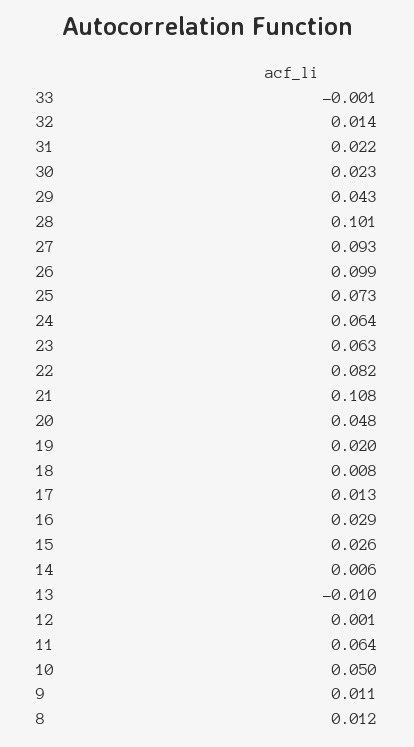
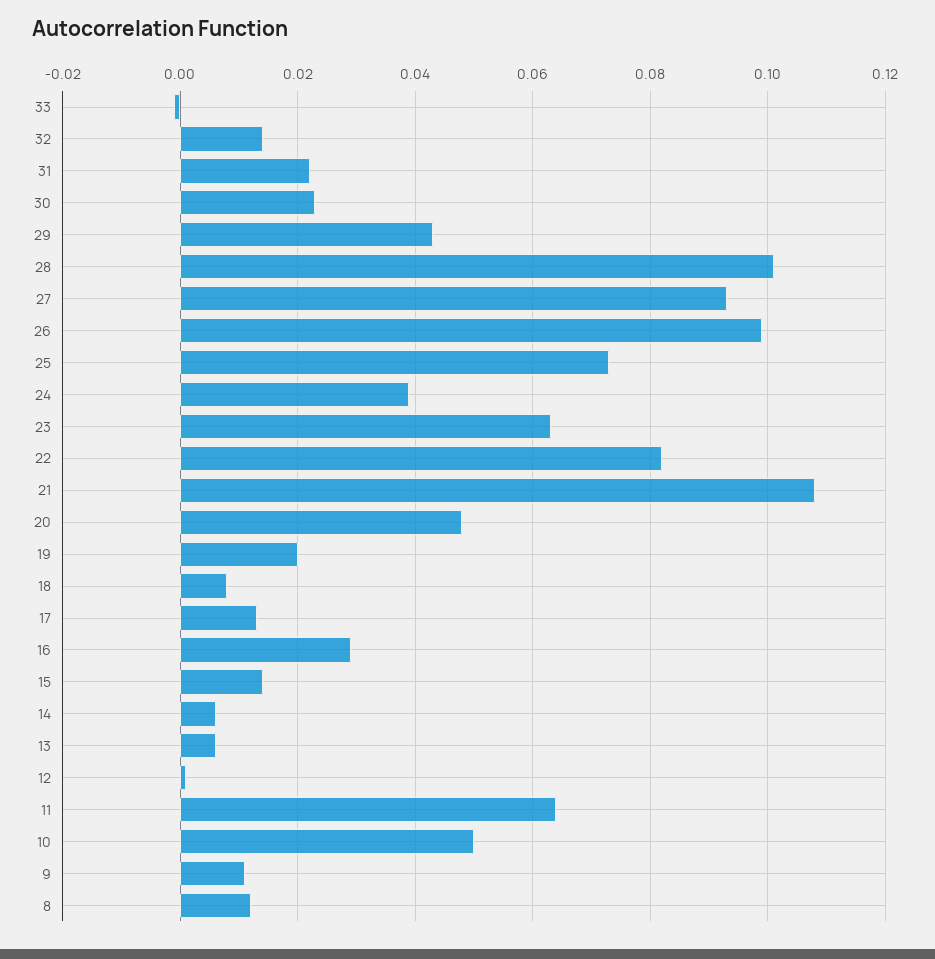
  {
    "33": -0.001,
    "32": 0.014,
    "31": 0.022,
    "30": 0.023,
    "29": 0.043,
    "28": 0.101,
    "27": 0.093,
    "26": 0.099,
    "25": 0.073,
-   "24": 0.064,
+   "24": 0.04,
    "23": 0.063,
    "22": 0.082,
    "21": 0.108,
    "20": 0.048,
    "19": 0.02,
    "18": 0.008,
    "17": 0.013,
    "16": 0.029,
-   "15": 0.026,
+   "15": 0.015,
    "14": 0.006,
-   "13": -0.01,
+   "13": 0.005,
    "12": 0.001,
    "11": 0.064,
    "10": 0.05,
    "9": 0.011,
    "8": 0.012
  }

